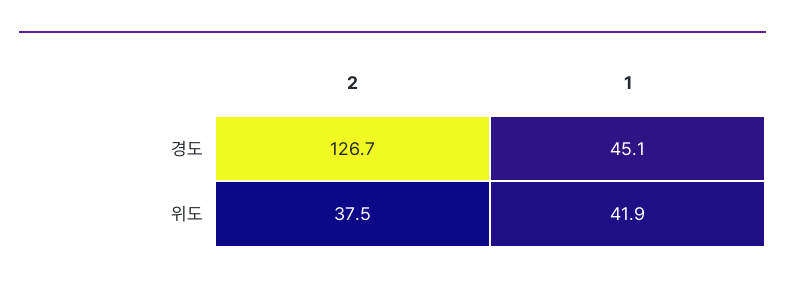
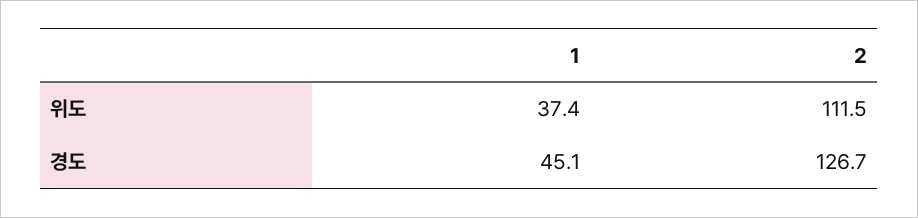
  {
    "2": {
      "경도": 126.7,
-     "위도": 37.5
+     "위도": 111.5
    },
    "1": {
      "경도": 45.1,
-     "위도": 41.9
+     "위도": 37.4
    }
  }

